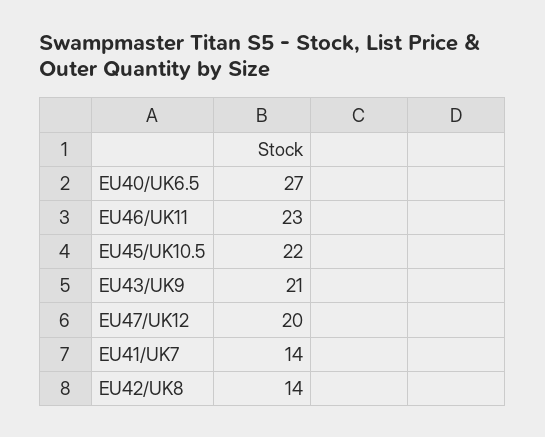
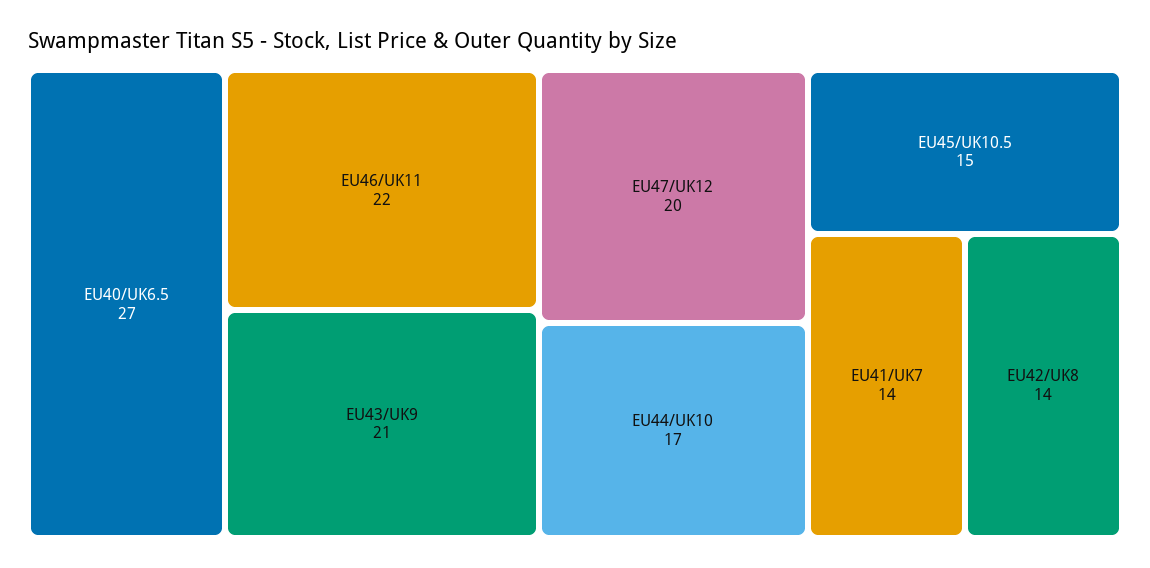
  {
    "EU40/UK6.5": 27,
-   "EU46/UK11": 23,
+   "EU46/UK11": 22,
-   "EU45/UK10.5": 22,
+   "EU45/UK10.5": 15,
    "EU43/UK9": 21,
    "EU47/UK12": 20,
    "EU41/UK7": 14,
-   "EU42/UK8": 14
+   "EU42/UK8": 14,
+   "EU44/UK10": 17
  }

